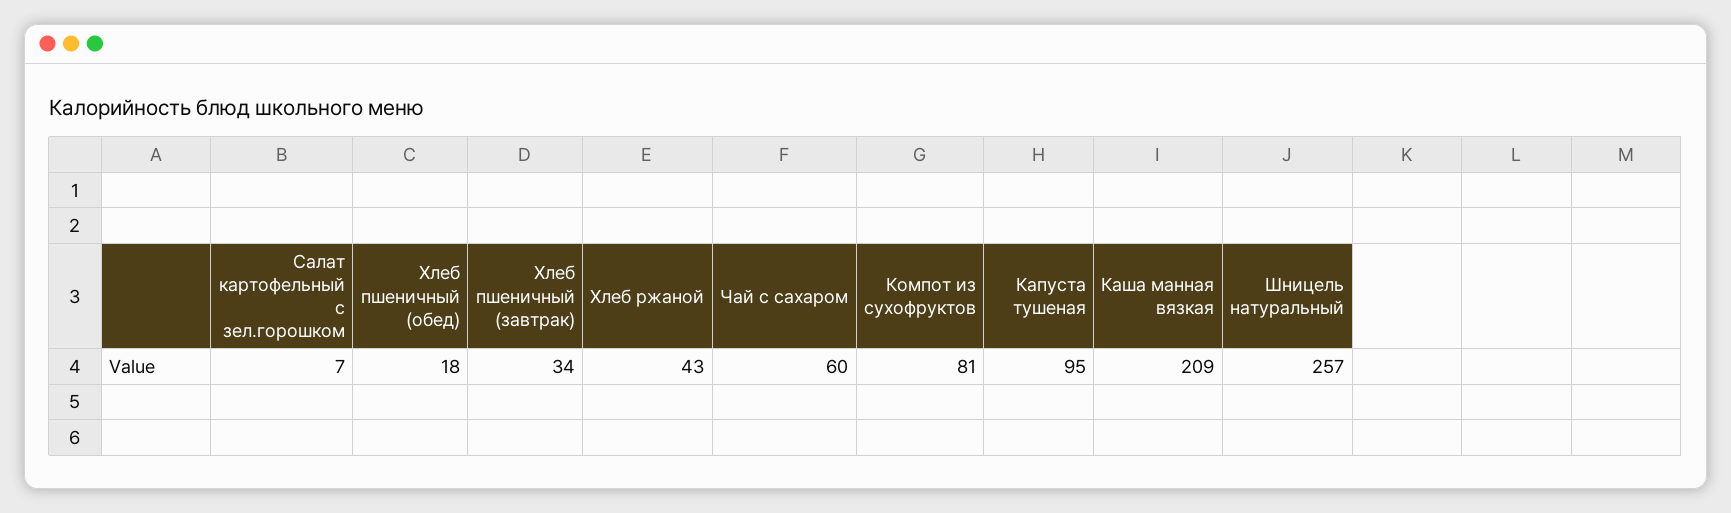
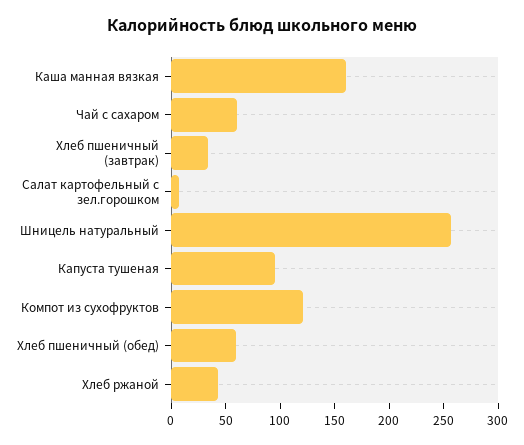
  {
    "Салат картофельный с зел.горошком": 7,
-   "Хлеб пшеничный (обед)": 18,
+   "Хлеб пшеничный (обед)": 60,
    "Хлеб пшеничный (завтрак)": 34,
    "Хлеб ржаной": 43,
    "Чай с сахаром": 60,
-   "Компот из сухофруктов": 81,
+   "Компот из сухофруктов": 120,
    "Капуста тушеная": 95,
-   "Каша манная вязкая": 209,
+   "Каша манная вязкая": 160,
    "Шницель натуральный": 257
  }

